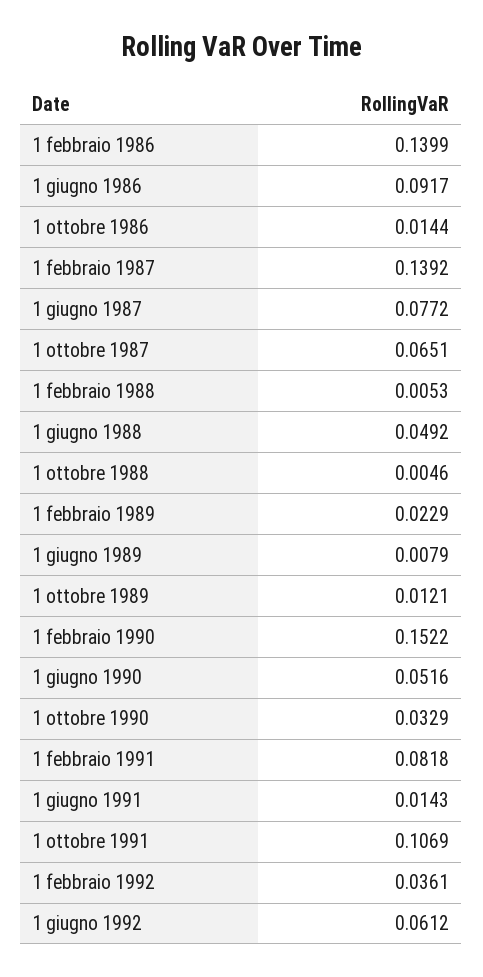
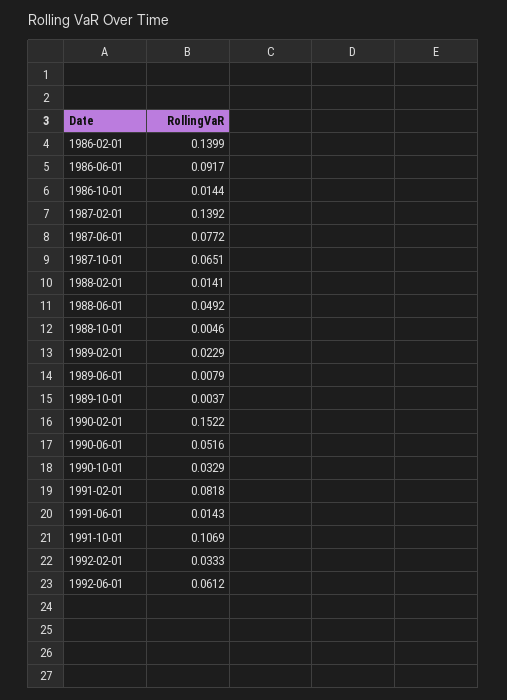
  {
    "1 febbraio 1986": 0.1399,
    "1 giugno 1986": 0.0917,
    "1 ottobre 1986": 0.0144,
    "1 febbraio 1987": 0.1392,
    "1 giugno 1987": 0.0772,
    "1 ottobre 1987": 0.0651,
-   "1 febbraio 1988": 0.0053,
+   "1 febbraio 1988": 0.0141,
    "1 giugno 1988": 0.0492,
    "1 ottobre 1988": 0.0046,
    "1 febbraio 1989": 0.0229,
    "1 giugno 1989": 0.0079,
-   "1 ottobre 1989": 0.0121,
+   "1 ottobre 1989": 0.0037,
    "1 febbraio 1990": 0.1522,
    "1 giugno 1990": 0.0516,
    "1 ottobre 1990": 0.0329,
    "1 febbraio 1991": 0.0818,
    "1 giugno 1991": 0.0143,
    "1 ottobre 1991": 0.1069,
-   "1 febbraio 1992": 0.0361,
+   "1 febbraio 1992": 0.0333,
    "1 giugno 1992": 0.0612
  }

